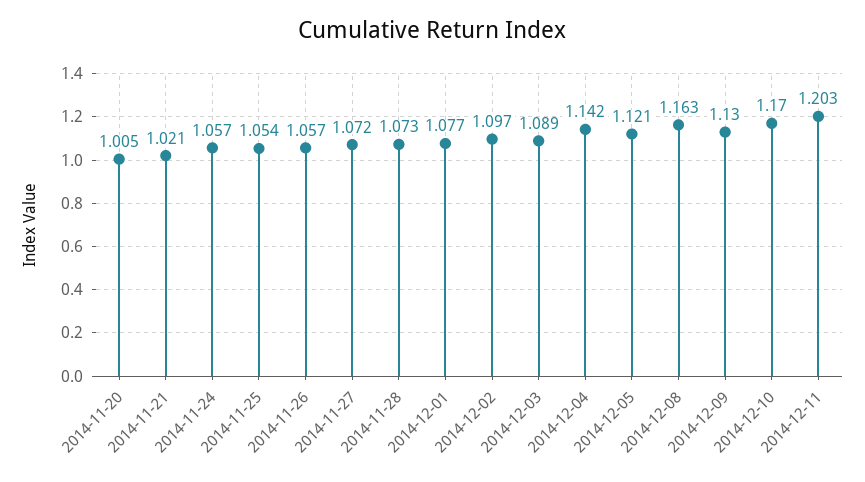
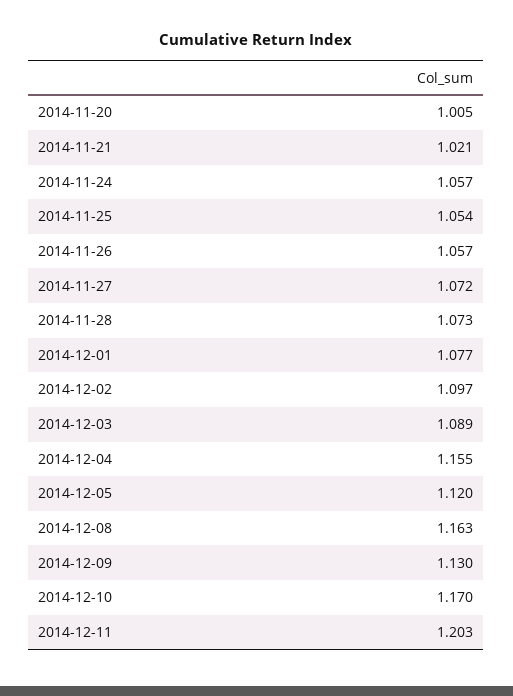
  {
    "2014-11-20": 1.005,
    "2014-11-21": 1.021,
    "2014-11-24": 1.057,
    "2014-11-25": 1.054,
    "2014-11-26": 1.057,
    "2014-11-27": 1.072,
    "2014-11-28": 1.073,
    "2014-12-01": 1.077,
    "2014-12-02": 1.097,
    "2014-12-03": 1.089,
-   "2014-12-04": 1.142,
+   "2014-12-04": 1.155,
-   "2014-12-05": 1.121,
+   "2014-12-05": 1.12,
    "2014-12-08": 1.163,
    "2014-12-09": 1.13,
    "2014-12-10": 1.17,
    "2014-12-11": 1.203
  }

